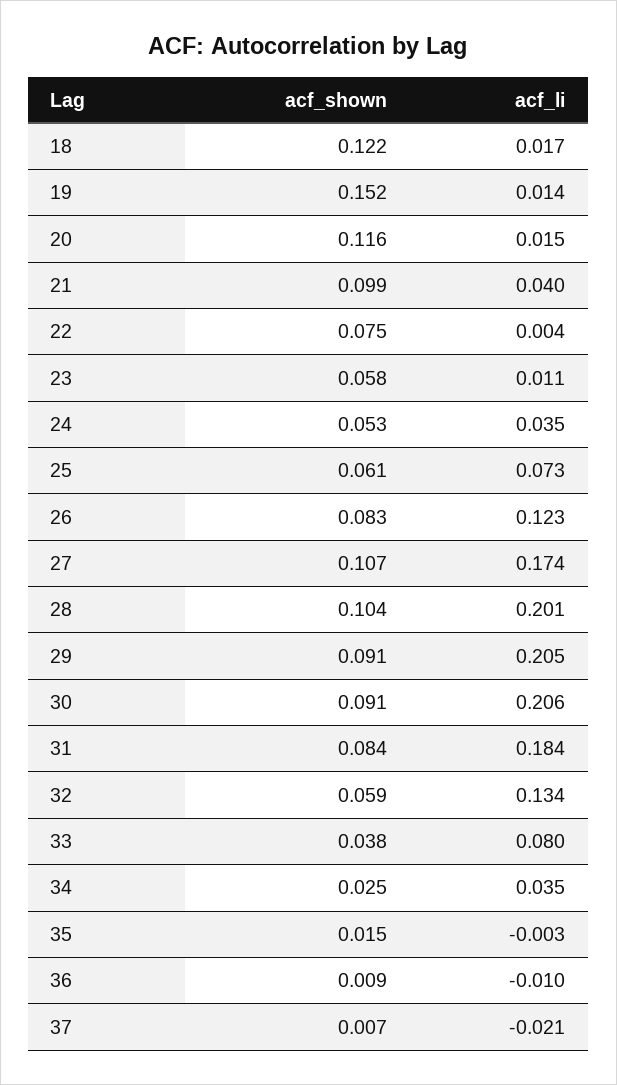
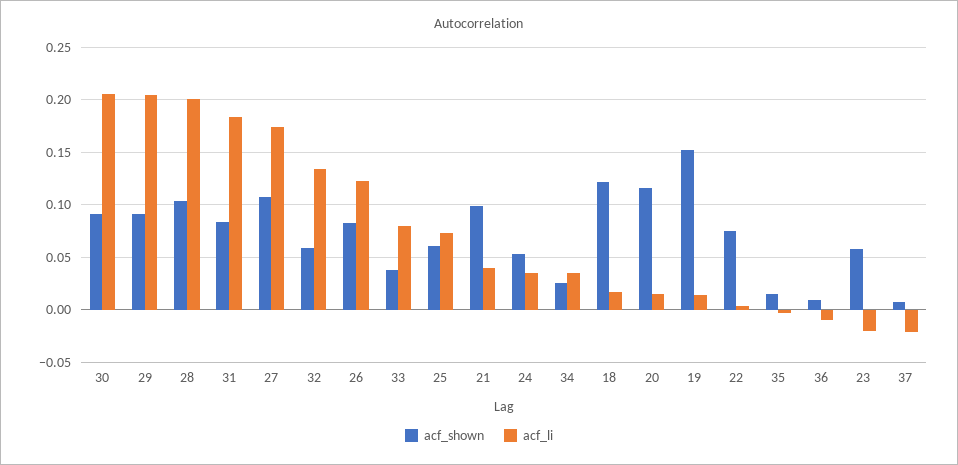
  {
    "acf_shown": {
      "18": 0.122,
      "19": 0.152,
      "20": 0.116,
      "21": 0.099,
      "22": 0.075,
      "23": 0.058,
      "24": 0.053,
      "25": 0.061,
      "26": 0.083,
      "27": 0.107,
      "28": 0.104,
      "29": 0.091,
      "30": 0.091,
      "31": 0.084,
      "32": 0.059,
      "33": 0.038,
      "34": 0.025,
      "35": 0.015,
      "36": 0.009,
      "37": 0.007
    },
    "acf_li": {
      "18": 0.017,
      "19": 0.014,
      "20": 0.015,
      "21": 0.04,
      "22": 0.004,
-     "23": 0.011,
+     "23": -0.02,
      "24": 0.035,
      "25": 0.073,
      "26": 0.123,
      "27": 0.174,
      "28": 0.201,
      "29": 0.205,
      "30": 0.206,
      "31": 0.184,
      "32": 0.134,
      "33": 0.08,
      "34": 0.035,
      "35": -0.003,
      "36": -0.01,
      "37": -0.021
    }
  }

